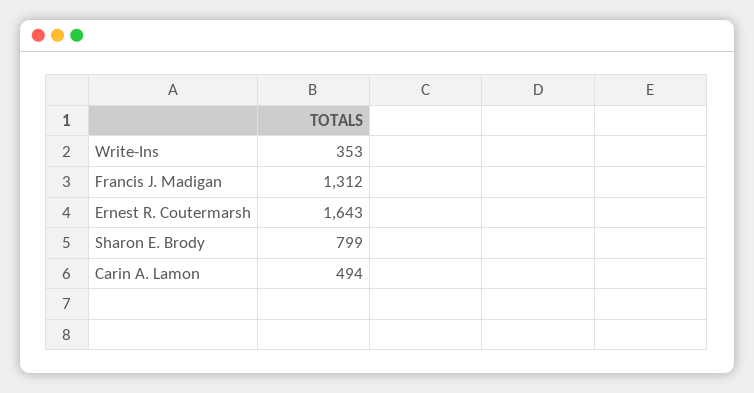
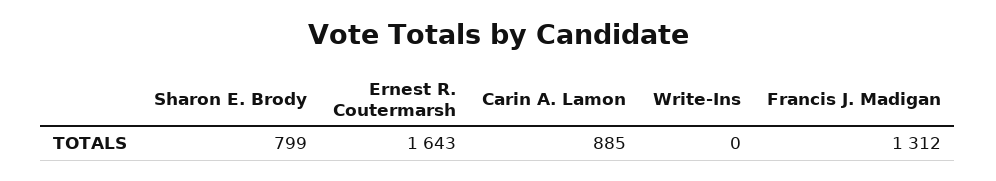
  {
-   "Write-Ins": 353,
+   "Write-Ins": 0,
    "Francis J. Madigan": 1312,
    "Ernest R. Coutermarsh": 1643,
    "Sharon E. Brody": 799,
-   "Carin A. Lamon": 494
+   "Carin A. Lamon": 885
  }

